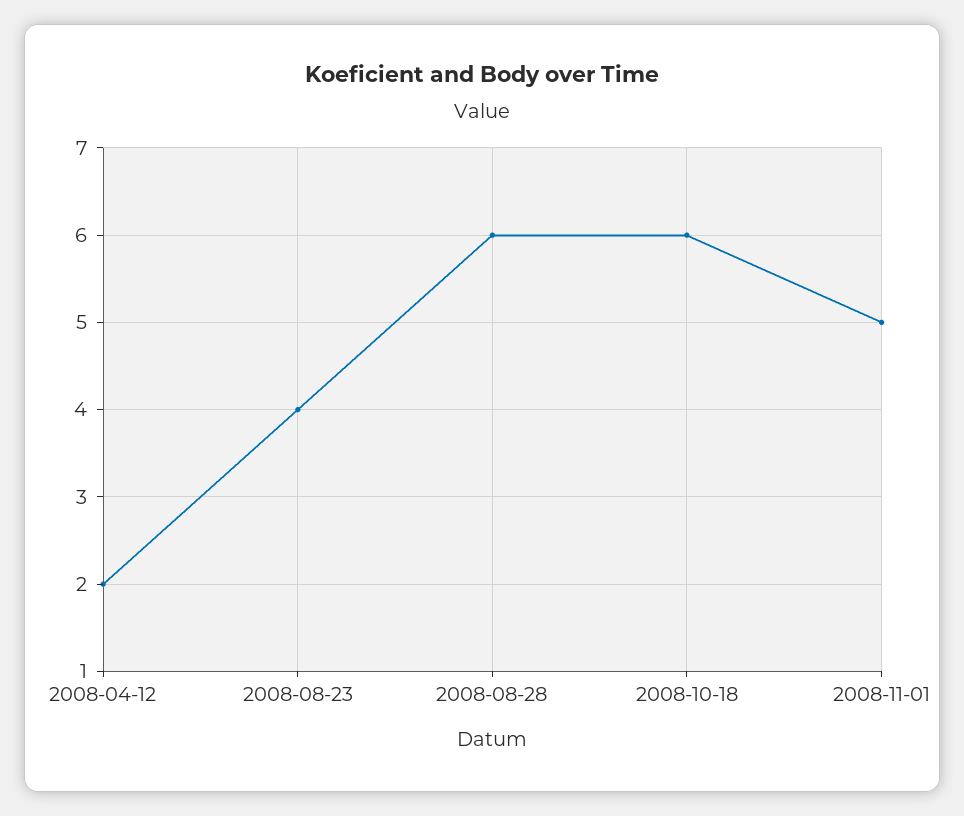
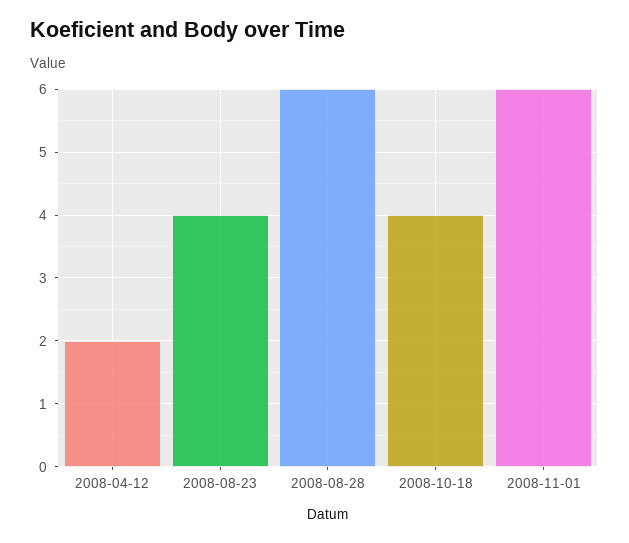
  {
    "2008-04-12": 2,
    "2008-08-23": 4,
    "2008-08-28": 6,
-   "2008-10-18": 6,
+   "2008-10-18": 4,
-   "2008-11-01": 5
+   "2008-11-01": 6
  }

